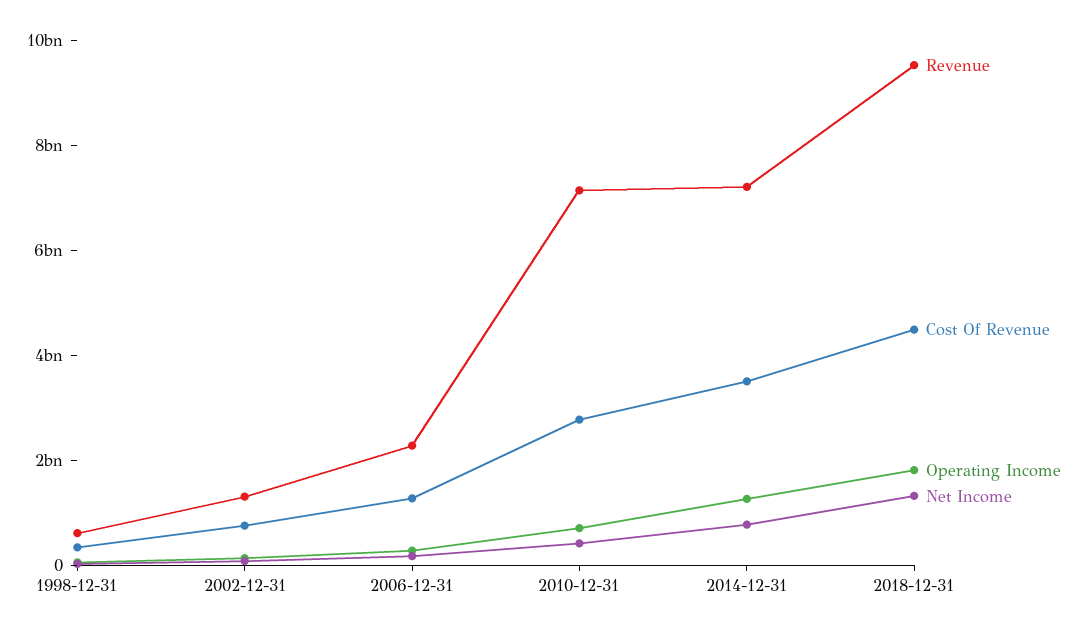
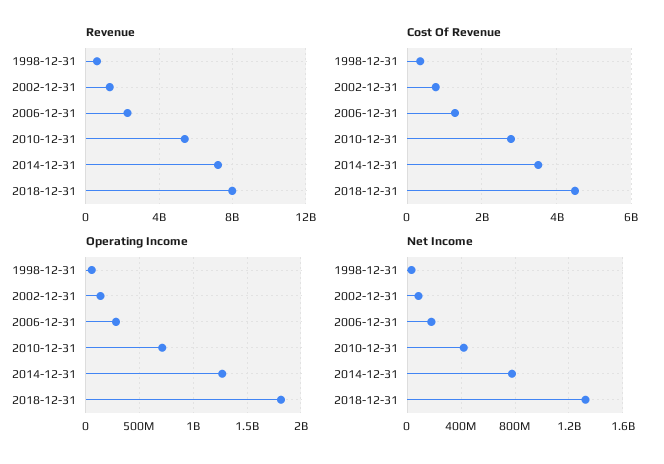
  {
    "Revenue": {
      "1998-12-31": 500000000,
      "2002-12-31": 1500000000,
      "2006-12-31": 2500000000,
-     "2010-12-31": 7000000000,
+     "2010-12-31": 5500000000,
      "2014-12-31": 7000000000,
-     "2018-12-31": 9500000000
+     "2018-12-31": 8000000000
    },
    "Cost Of Revenue": {
      "1998-12-31": 400000000,
      "2002-12-31": 800000000,
      "2006-12-31": 1200000000,
      "2010-12-31": 2800000000,
      "2014-12-31": 3600000000,
      "2018-12-31": 4400000000
    },
    "Operating Income": {
      "1998-12-31": 100000000,
      "2002-12-31": 100000000,
      "2006-12-31": 300000000,
      "2010-12-31": 700000000,
      "2014-12-31": 1300000000,
      "2018-12-31": 1800000000
    },
    "Net Income": {
      "1998-12-31": 50000000,
      "2002-12-31": 100000000,
      "2006-12-31": 200000000,
      "2010-12-31": 400000000,
      "2014-12-31": 800000000,
      "2018-12-31": 1300000000
    }
  }

